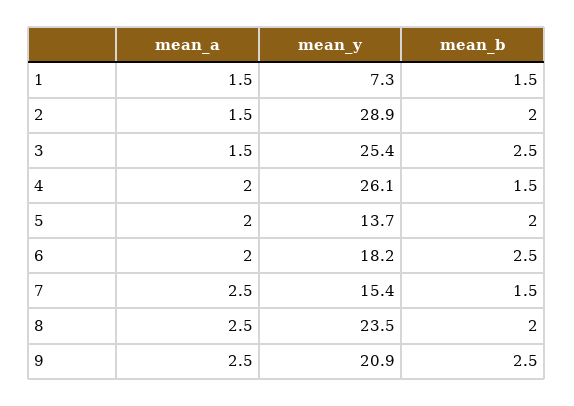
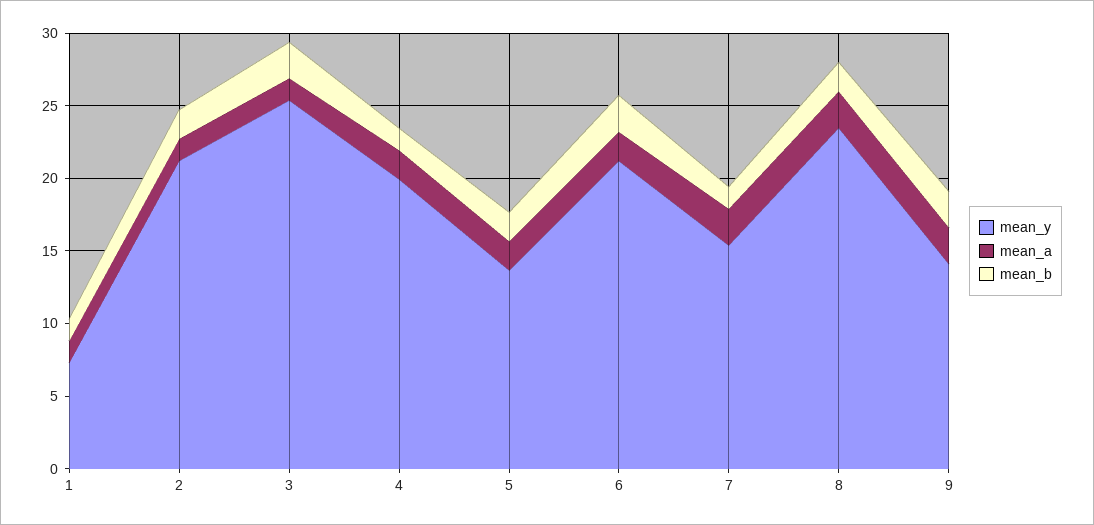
  {
    "mean_a": {
      "1": 1.5,
      "2": 1.5,
      "3": 1.5,
      "4": 2,
      "5": 2,
      "6": 2,
      "7": 2.5,
      "8": 2.5,
      "9": 2.5
    },
    "mean_y": {
      "1": 7.3,
-     "2": 28.9,
+     "2": 21,
      "3": 25.4,
-     "4": 26.1,
+     "4": 20,
      "5": 13.7,
-     "6": 18.2,
+     "6": 21,
      "7": 15.4,
      "8": 23.5,
-     "9": 20.9
+     "9": 14
    },
    "mean_b": {
      "1": 1.5,
      "2": 2,
      "3": 2.5,
      "4": 1.5,
      "5": 2,
      "6": 2.5,
      "7": 1.5,
      "8": 2,
      "9": 2.5
    }
  }

